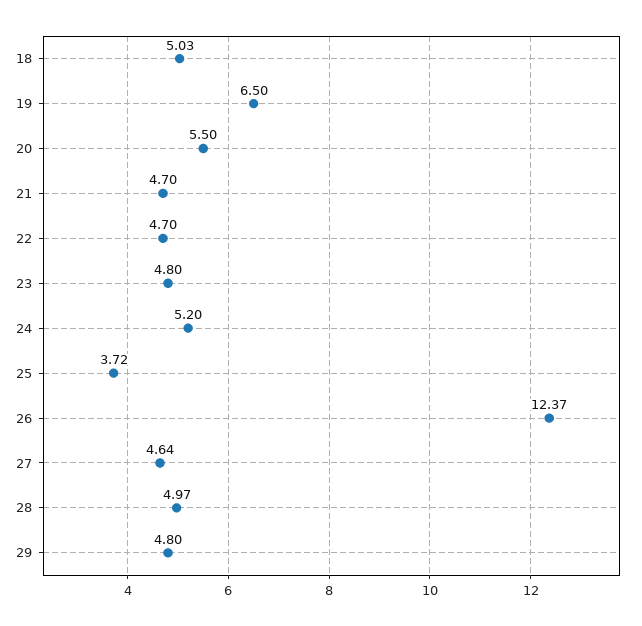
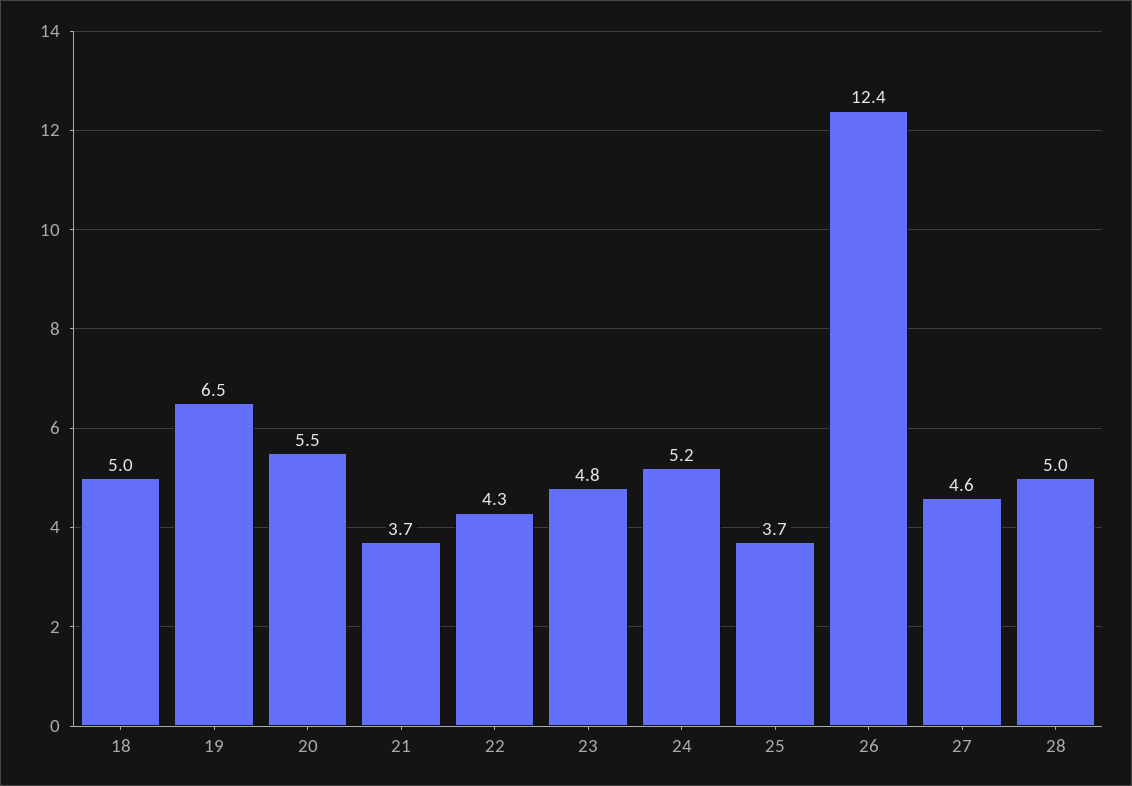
  {
    "18": 5.03,
    "19": 6.5,
    "20": 5.5,
-   "21": 4.7,
+   "21": 3.7,
-   "22": 4.7,
+   "22": 4.3,
    "23": 4.8,
    "24": 5.2,
    "25": 3.72,
    "26": 12.37,
    "27": 4.64,
-   "28": 4.97,
+   "28": 4.97
-   "29": 4.8
  }

